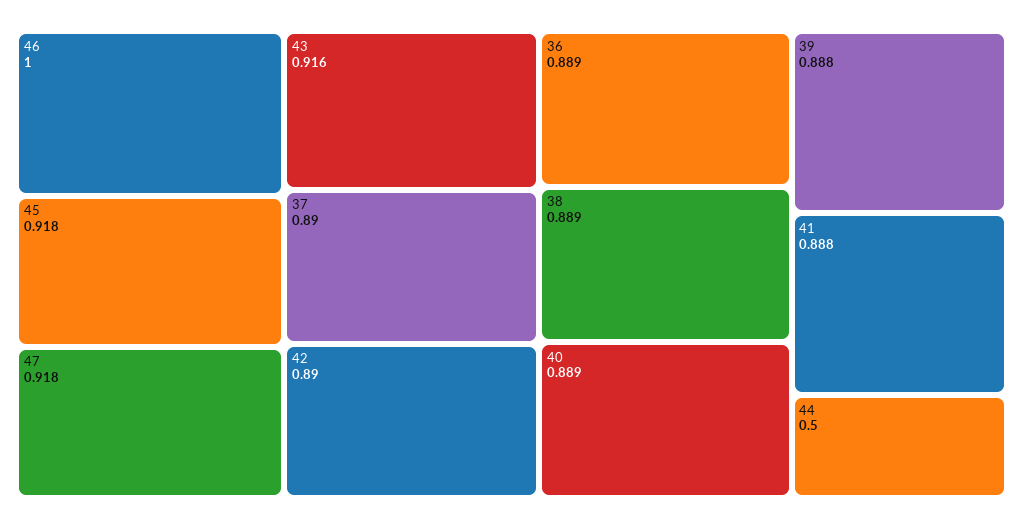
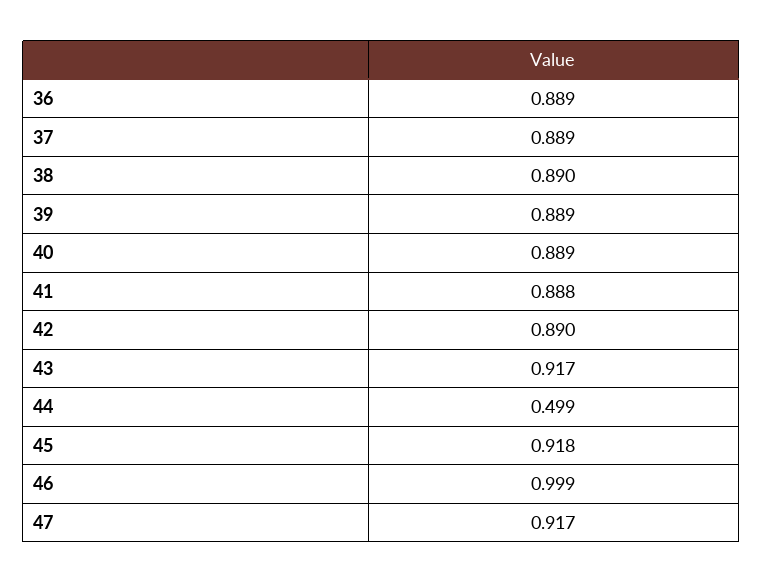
  {
-   "46": 1,
+   "46": 0.999,
    "45": 0.918,
-   "47": 0.918,
+   "47": 0.917,
-   "43": 0.916,
+   "43": 0.917,
-   "37": 0.89,
+   "37": 0.889,
    "42": 0.89,
    "36": 0.889,
-   "38": 0.889,
+   "38": 0.89,
    "40": 0.889,
-   "39": 0.888,
+   "39": 0.889,
    "41": 0.888,
-   "44": 0.5
+   "44": 0.499
  }

